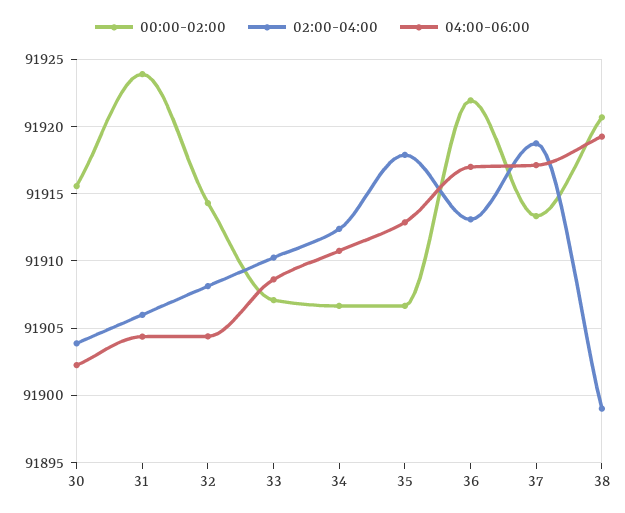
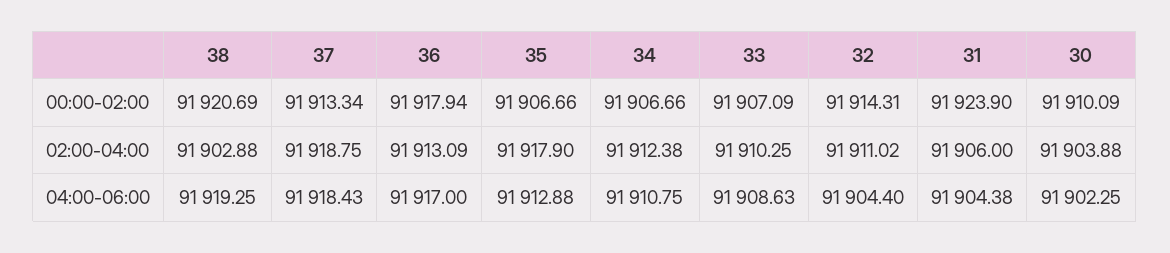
  {
    "00:00-02:00": {
-     "30": 91915.5,
+     "30": 91910.09,
      "31": 91923.9,
      "32": 91914.31,
      "33": 91907.09,
      "34": 91906.66,
      "35": 91906.66,
-     "36": 91922,
+     "36": 91917.94,
      "37": 91913.34,
      "38": 91920.69
    },
    "02:00-04:00": {
      "30": 91903.88,
      "31": 91906,
-     "32": 91908,
+     "32": 91911.02,
      "33": 91910.25,
      "34": 91912.38,
      "35": 91917.9,
      "36": 91913.09,
      "37": 91918.75,
-     "38": 91899
+     "38": 91902.88
    },
    "04:00-06:00": {
      "30": 91902.25,
      "31": 91904.38,
      "32": 91904.4,
      "33": 91908.63,
      "34": 91910.75,
      "35": 91912.88,
      "36": 91917,
-     "37": 91917,
+     "37": 91918.43,
      "38": 91919.25
    }
  }

